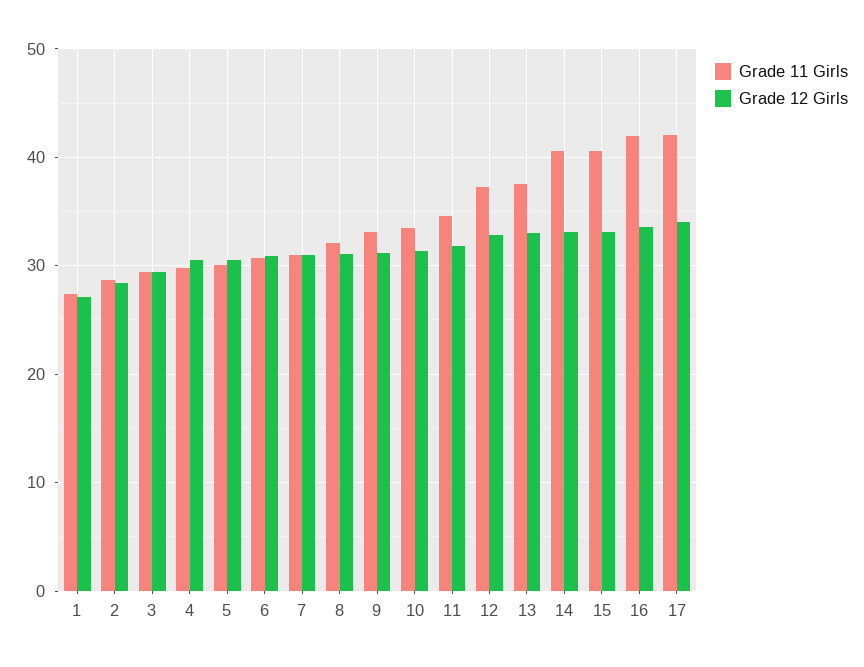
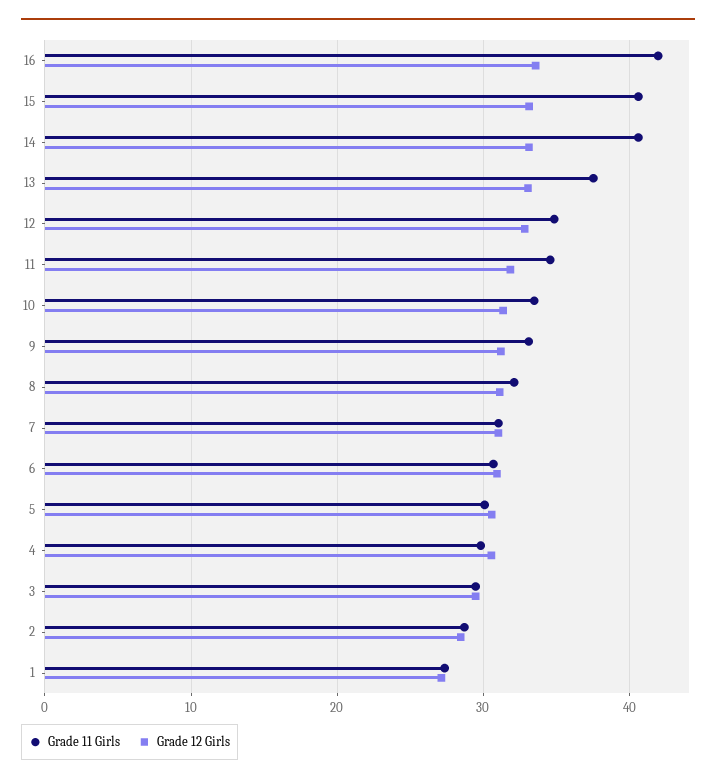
  {
    "Grade 11 Girls": {
      "1": 27,
      "2": 29,
      "3": 29,
      "4": 30,
      "5": 30,
      "6": 31,
      "7": 31,
      "8": 32,
      "9": 33,
      "10": 33,
      "11": 35,
-     "12": 37,
+     "12": 35,
      "13": 38,
      "14": 41,
      "15": 41,
-     "16": 42,
+     "16": 42
-     "17": 42
    },
    "Grade 12 Girls": {
      "1": 27,
      "2": 28,
      "3": 29,
      "4": 31,
      "5": 31,
      "6": 31,
      "7": 31,
      "8": 31,
      "9": 31,
      "10": 31,
      "11": 32,
      "12": 33,
      "13": 33,
      "14": 33,
      "15": 33,
-     "16": 34,
+     "16": 34
-     "17": 34
    }
  }

